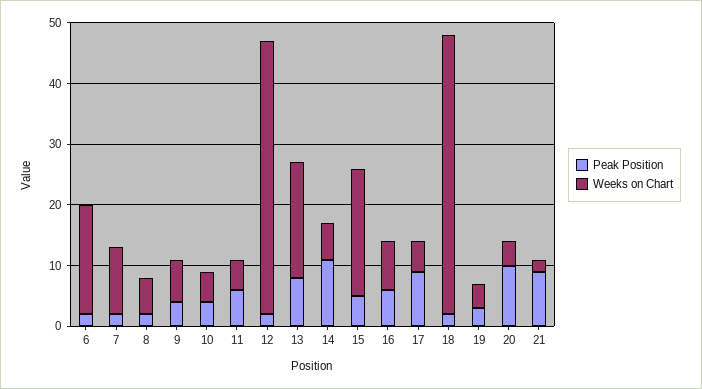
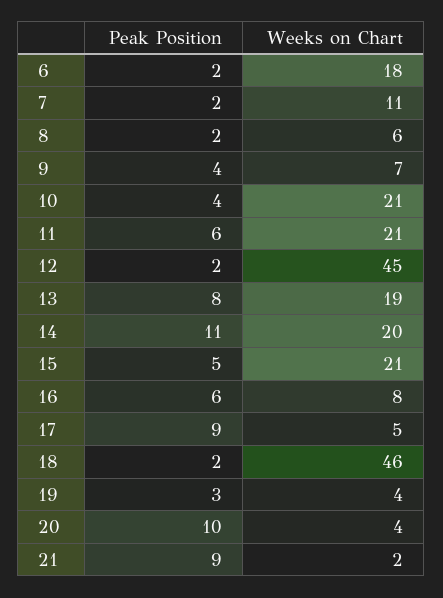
  {
    "Peak Position": {
      "6": 2,
      "7": 2,
      "8": 2,
      "9": 4,
      "10": 4,
      "11": 6,
      "12": 2,
      "13": 8,
      "14": 11,
      "15": 5,
      "16": 6,
      "17": 9,
      "18": 2,
      "19": 3,
      "20": 10,
      "21": 9
    },
    "Weeks on Chart": {
      "6": 18,
      "7": 11,
      "8": 6,
      "9": 7,
-     "10": 5,
+     "10": 21,
-     "11": 5,
+     "11": 21,
      "12": 45,
      "13": 19,
-     "14": 5,
+     "14": 20,
      "15": 21,
      "16": 8,
      "17": 5,
      "18": 46,
      "19": 4,
      "20": 4,
      "21": 2
    }
  }

